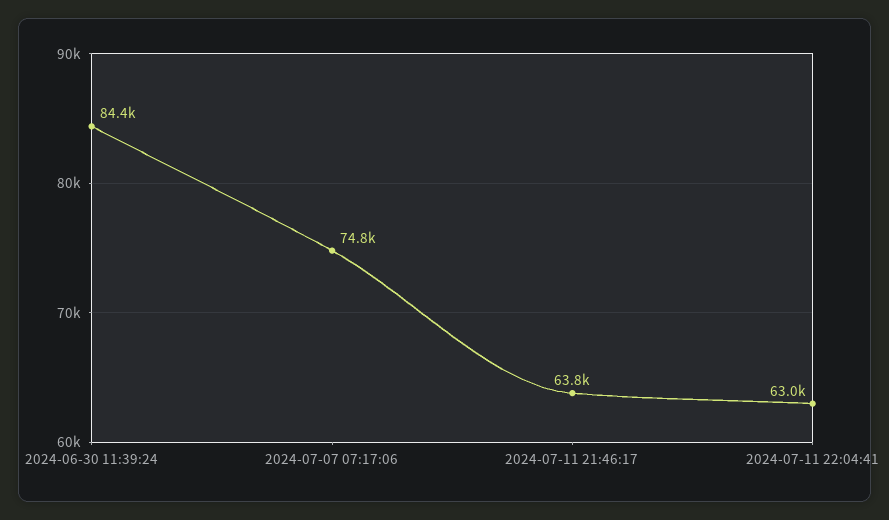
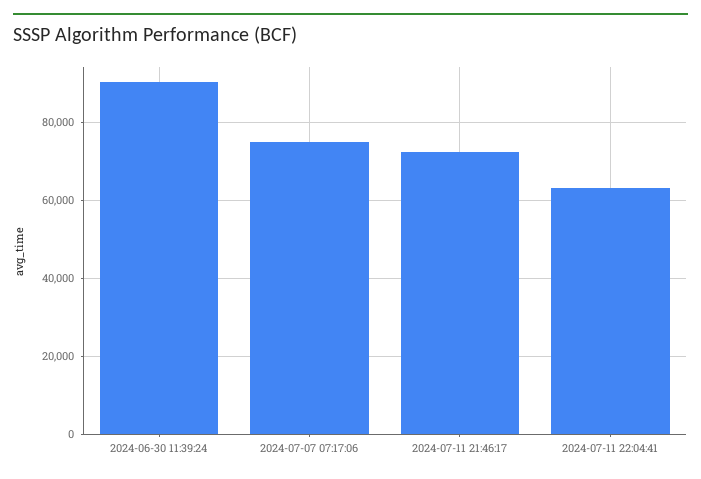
  {
-   "2024-06-30 11:39:24": 84400,
+   "2024-06-30 11:39:24": 90000,
    "2024-07-07 07:17:06": 74800,
-   "2024-07-11 21:46:17": 63800,
+   "2024-07-11 21:46:17": 72000,
    "2024-07-11 22:04:41": 63000
  }

